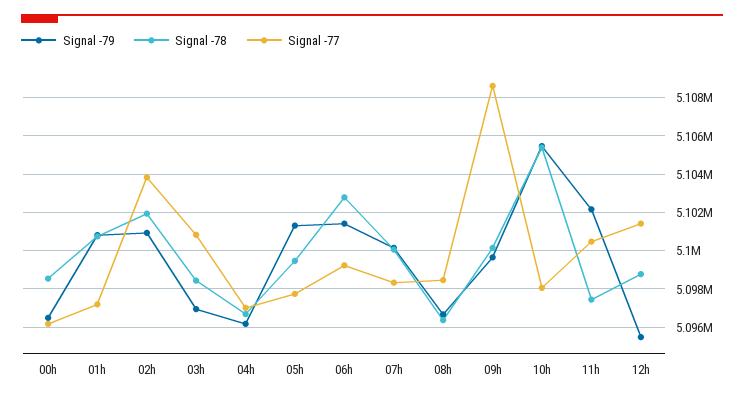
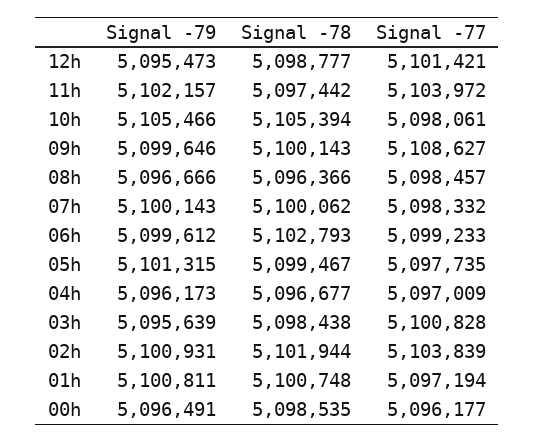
  {
    "Signal -79": {
      "00h": 5096491,
      "01h": 5100811,
      "02h": 5100931,
-     "03h": 5097000,
+     "03h": 5095639,
      "04h": 5096173,
      "05h": 5101315,
-     "06h": 5101500,
+     "06h": 5099612,
      "07h": 5100143,
      "08h": 5096666,
      "09h": 5099646,
      "10h": 5105466,
      "11h": 5102157,
      "12h": 5095473
    },
    "Signal -78": {
      "00h": 5098535,
      "01h": 5100748,
      "02h": 5101944,
      "03h": 5098438,
      "04h": 5096677,
      "05h": 5099467,
      "06h": 5102793,
      "07h": 5100062,
      "08h": 5096366,
      "09h": 5100143,
      "10h": 5105394,
      "11h": 5097442,
      "12h": 5098777
    },
    "Signal -77": {
      "00h": 5096177,
      "01h": 5097194,
      "02h": 5103839,
      "03h": 5100828,
      "04h": 5097009,
      "05h": 5097735,
      "06h": 5099233,
      "07h": 5098332,
      "08h": 5098457,
      "09h": 5108627,
      "10h": 5098061,
-     "11h": 5100500,
+     "11h": 5103972,
      "12h": 5101421
    }
  }

